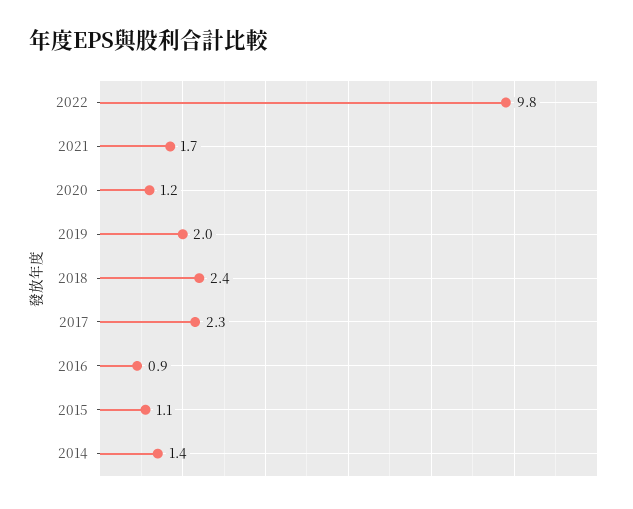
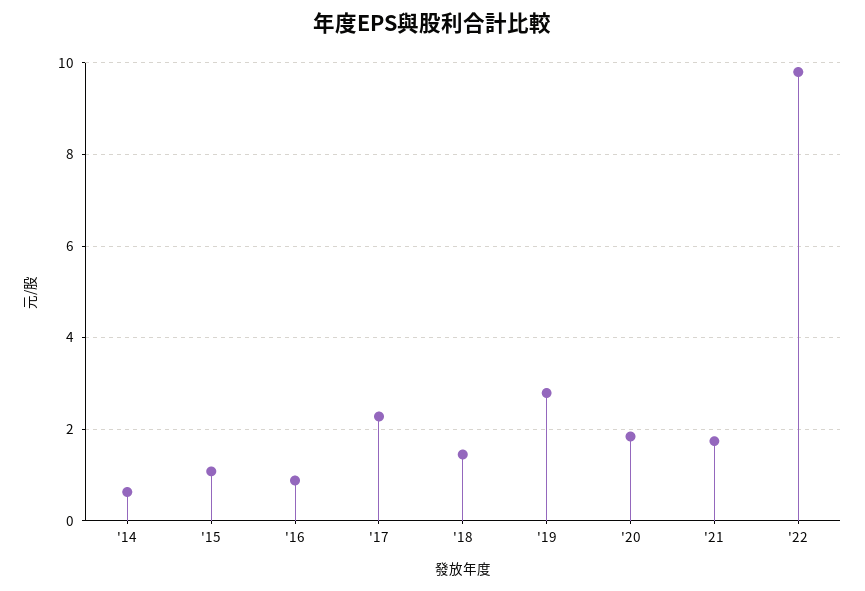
  {
    "2022": 9.8,
    "2021": 1.7,
-   "2020": 1.2,
+   "2020": 1.8,
-   "2019": 2,
+   "2019": 2.8,
-   "2018": 2.4,
+   "2018": 1.4,
    "2017": 2.3,
    "2016": 0.9,
    "2015": 1.1,
-   "2014": 1.4
+   "2014": 0.6
  }

